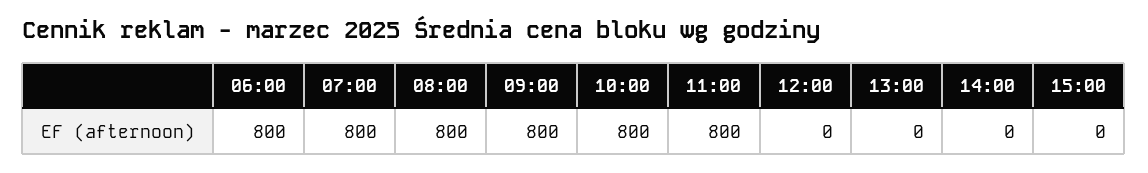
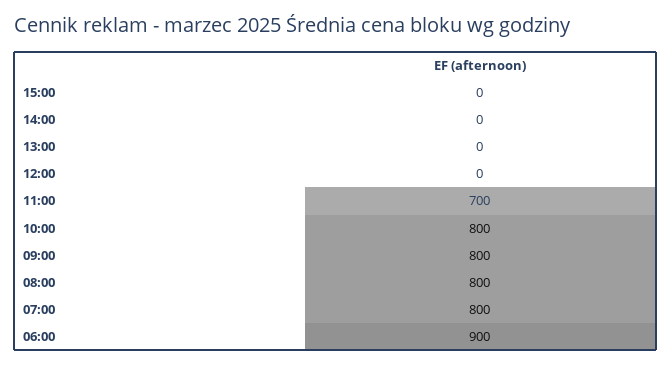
  {
-   "06:00": 800,
+   "06:00": 900,
    "07:00": 800,
    "08:00": 800,
    "09:00": 800,
    "10:00": 800,
-   "11:00": 800,
+   "11:00": 700,
    "12:00": 0,
    "13:00": 0,
    "14:00": 0,
    "15:00": 0
  }

